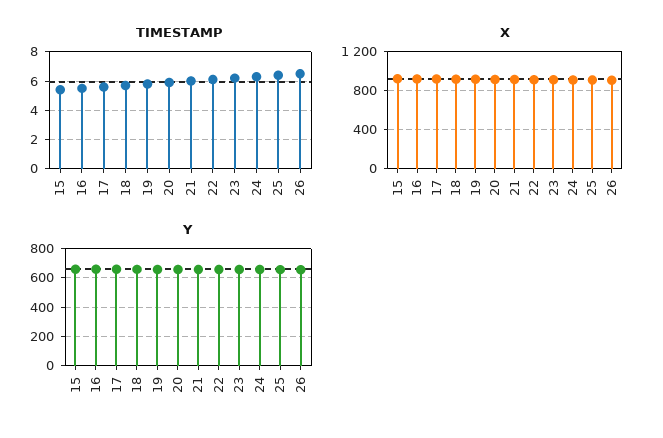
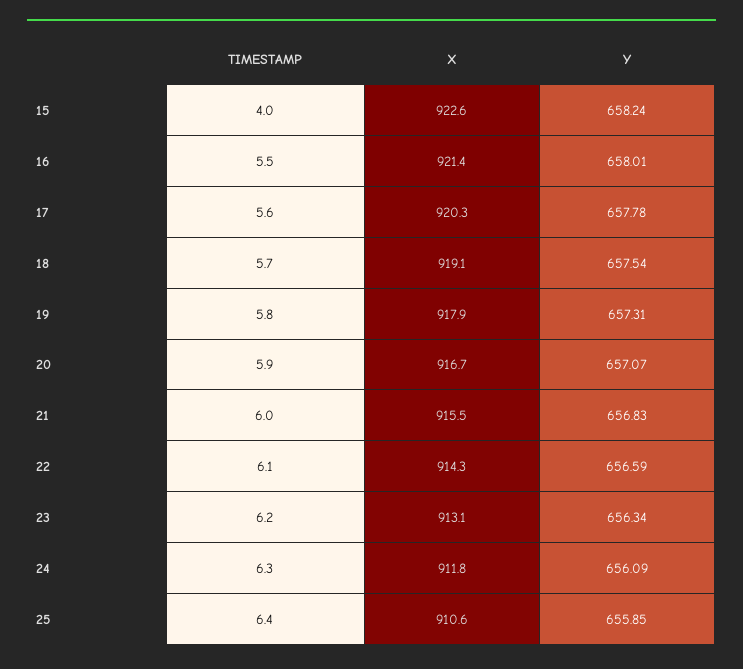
  {
    "TIMESTAMP": {
-     "15": 5.5,
+     "15": 4,
      "16": 5.5,
      "17": 5.6,
      "18": 5.7,
      "19": 5.8,
      "20": 5.9,
      "21": 6,
      "22": 6.1,
      "23": 6.2,
      "24": 6.3,
-     "25": 6.4,
+     "25": 6.4
-     "26": 6.5
    },
    "X": {
      "15": 922.6,
      "16": 921.4,
      "17": 920.3,
      "18": 919.1,
      "19": 917.9,
      "20": 916.7,
      "21": 915.5,
      "22": 914.3,
      "23": 913.1,
      "24": 911.8,
-     "25": 910.6,
+     "25": 910.6
-     "26": 900
    },
    "Y": {
      "15": 658.24,
      "16": 658.01,
      "17": 657.78,
      "18": 657.54,
      "19": 657.31,
      "20": 657.07,
      "21": 656.83,
      "22": 656.59,
      "23": 656.34,
      "24": 656.09,
-     "25": 655.85,
+     "25": 655.85
-     "26": 650
    }
  }

